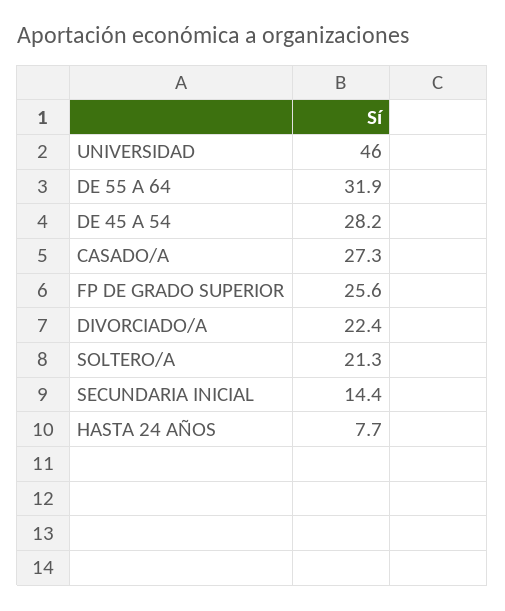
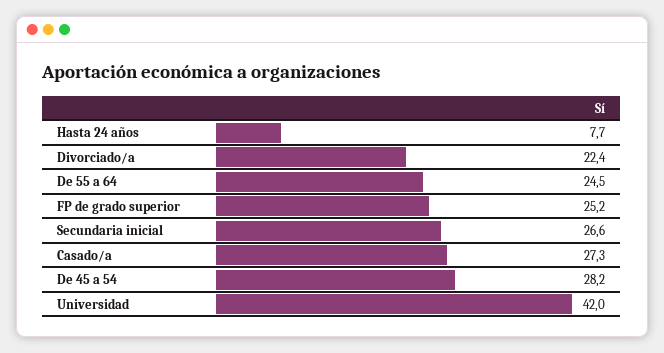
  {
-   "UNIVERSIDAD": 46,
+   "UNIVERSIDAD": 42,
-   "DE 55 A 64": 31.9,
+   "DE 55 A 64": 24.5,
    "DE 45 A 54": 28.2,
    "CASADO/A": 27.3,
-   "FP DE GRADO SUPERIOR": 25.6,
+   "FP DE GRADO SUPERIOR": 25.2,
    "DIVORCIADO/A": 22.4,
-   "SOLTERO/A": 21.3,
-   "SECUNDARIA INICIAL": 14.4,
+   "SECUNDARIA INICIAL": 26.6,
    "HASTA 24 AÑOS": 7.7
  }

